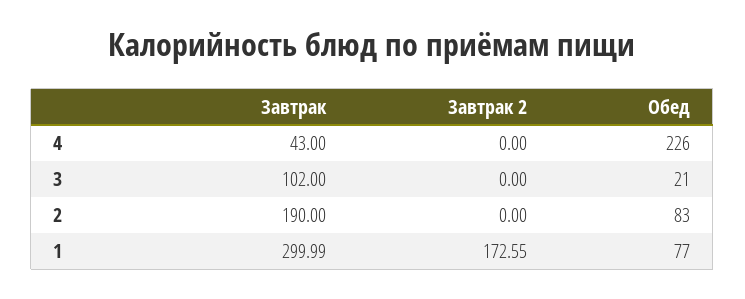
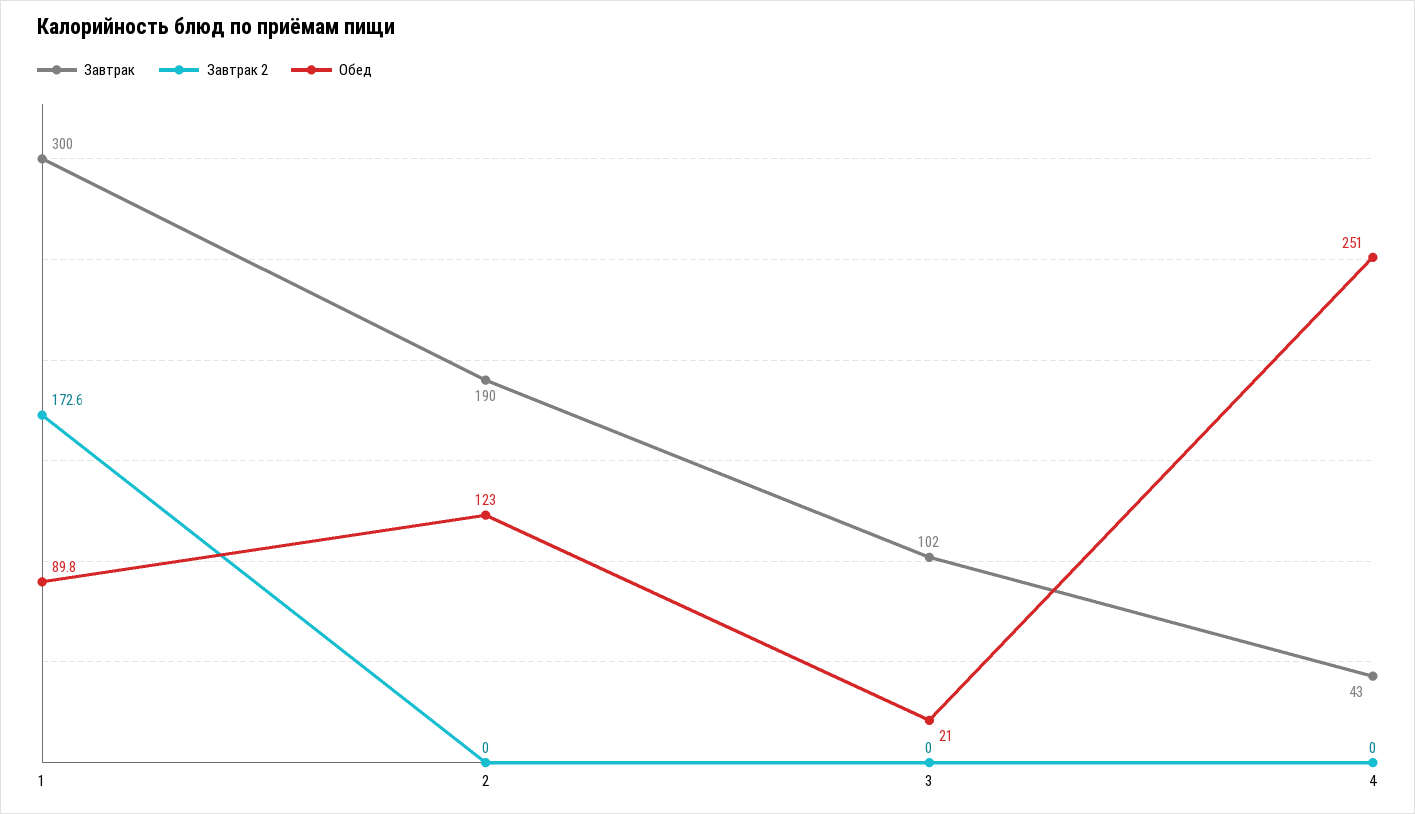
  {
    "Завтрак": {
      "4": 43,
      "3": 102,
      "2": 190,
      "1": 299.99
    },
    "Завтрак 2": {
      "4": 0,
      "3": 0,
      "2": 0,
      "1": 172.55
    },
    "Обед": {
-     "4": 226,
+     "4": 251,
      "3": 21,
-     "2": 83,
+     "2": 123,
-     "1": 77
+     "1": 89.8
    }
  }

